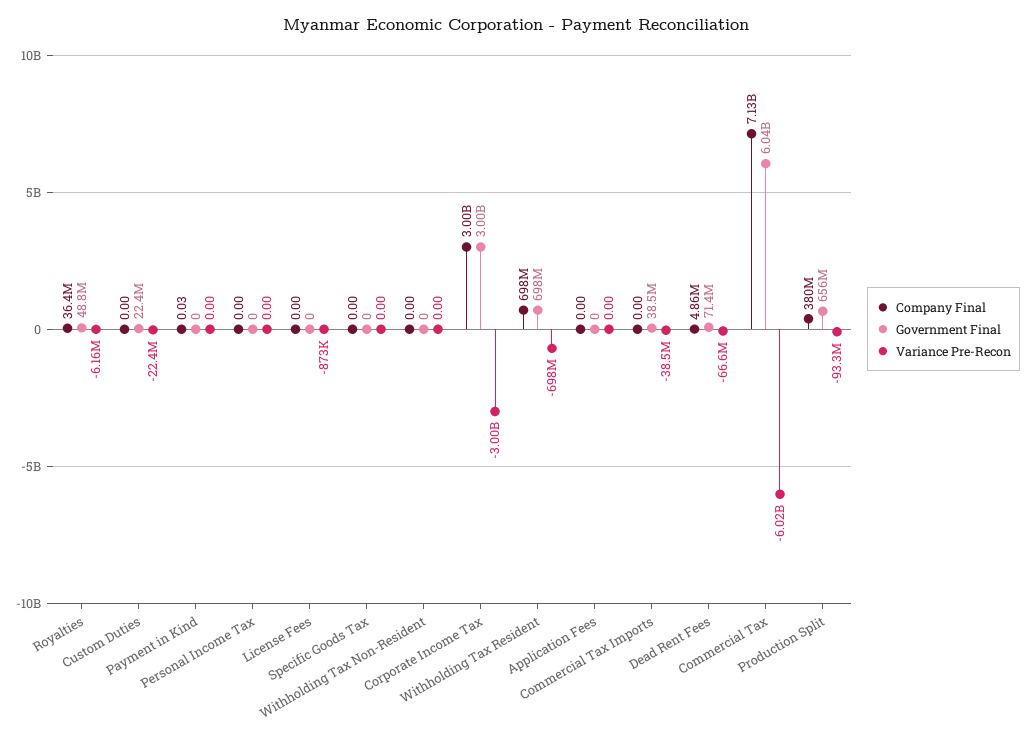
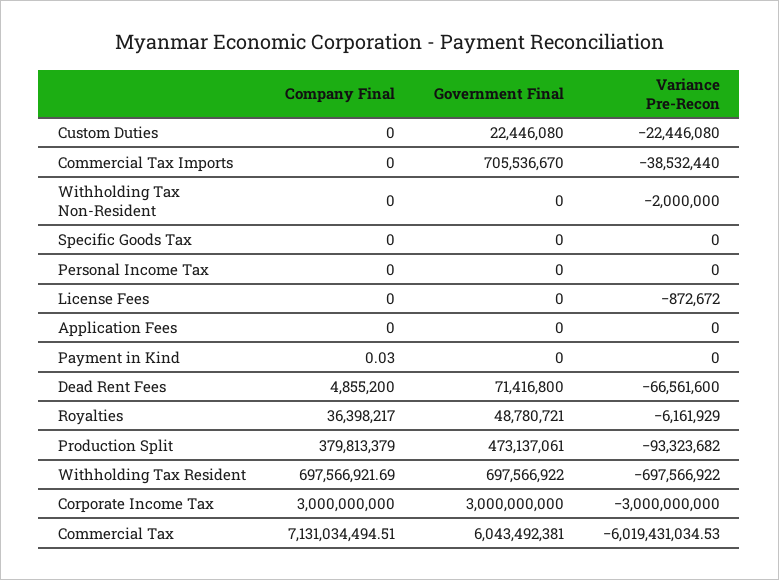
  {
    "Company Final": {
      "Royalties": 36398217,
      "Custom Duties": 0,
      "Payment in Kind": 0.03,
      "Personal Income Tax": 0,
      "License Fees": 0,
      "Specific Goods Tax": 0,
      "Withholding Tax Non-Resident": 0,
      "Corporate Income Tax": 3000000000,
      "Withholding Tax Resident": 697566921.69,
      "Application Fees": 0,
      "Commercial Tax Imports": 0,
      "Dead Rent Fees": 4855200,
      "Commercial Tax": 7131034494.51,
      "Production Split": 379813379
    },
    "Government Final": {
      "Royalties": 48780721,
      "Custom Duties": 22446080,
      "Payment in Kind": 0,
      "Personal Income Tax": 0,
      "License Fees": 0,
      "Specific Goods Tax": 0,
      "Withholding Tax Non-Resident": 0,
      "Corporate Income Tax": 3000000000,
      "Withholding Tax Resident": 697566922,
      "Application Fees": 0,
-     "Commercial Tax Imports": 38500000,
+     "Commercial Tax Imports": 705536670,
      "Dead Rent Fees": 71416800,
      "Commercial Tax": 6043492381,
-     "Production Split": 656000000
+     "Production Split": 473137061
    },
    "Variance Pre-Recon": {
      "Royalties": -6161929,
      "Custom Duties": -22446080,
      "Payment in Kind": 0,
      "Personal Income Tax": 0,
      "License Fees": -872672,
      "Specific Goods Tax": 0,
-     "Withholding Tax Non-Resident": 0,
+     "Withholding Tax Non-Resident": -2000000,
      "Corporate Income Tax": -3000000000,
      "Withholding Tax Resident": -697566922,
      "Application Fees": 0,
      "Commercial Tax Imports": -38532440,
      "Dead Rent Fees": -66561600,
      "Commercial Tax": -6019431034.53,
      "Production Split": -93323682
    }
  }

